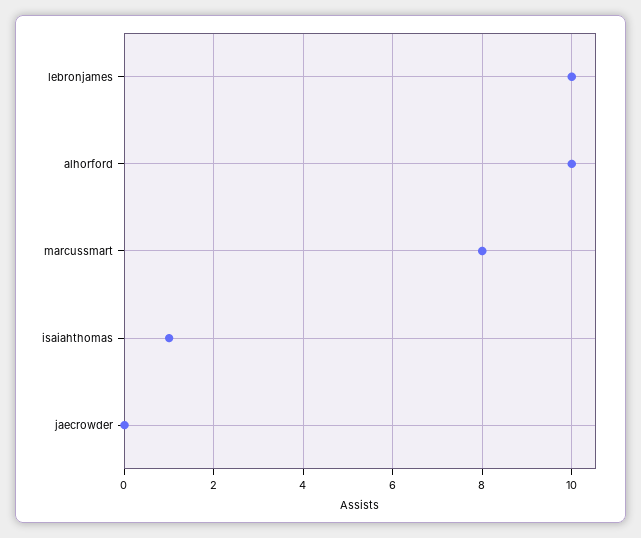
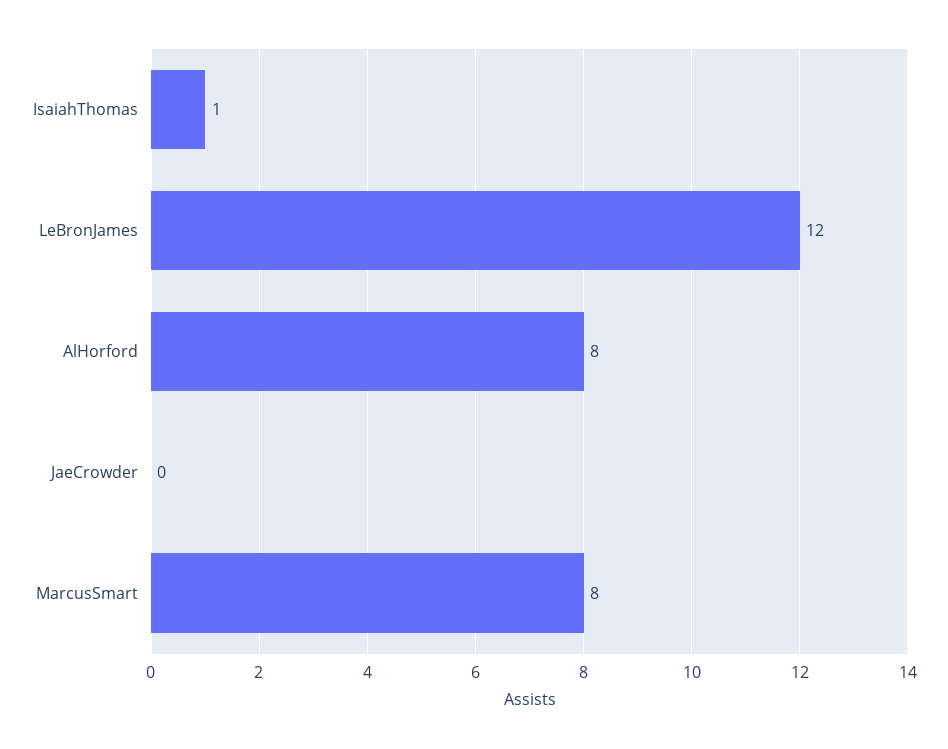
  {
-   "lebronjames": 10,
+   "lebronjames": 12,
-   "alhorford": 10,
+   "alhorford": 8,
    "marcussmart": 8,
    "isaiahthomas": 1,
    "jaecrowder": 0
  }

